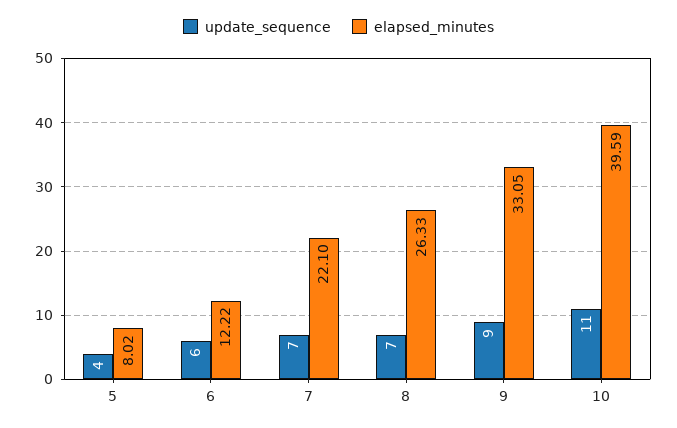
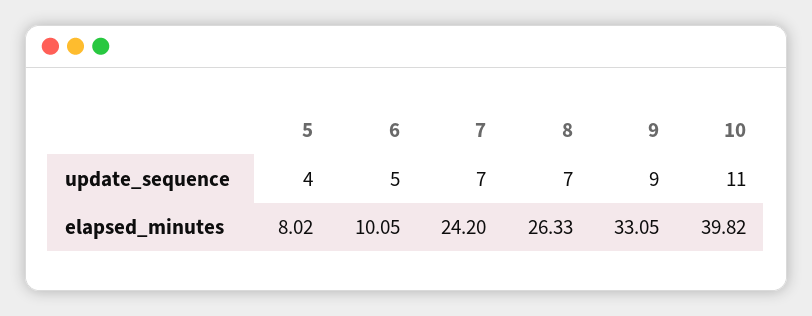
  {
    "update_sequence": {
      "5": 4,
-     "6": 6,
+     "6": 5,
      "7": 7,
      "8": 7,
      "9": 9,
      "10": 11
    },
    "elapsed_minutes": {
      "5": 8.02,
-     "6": 12.22,
+     "6": 10.05,
-     "7": 22.1,
+     "7": 24.2,
      "8": 26.33,
      "9": 33.05,
-     "10": 39.59
+     "10": 39.82
    }
  }

